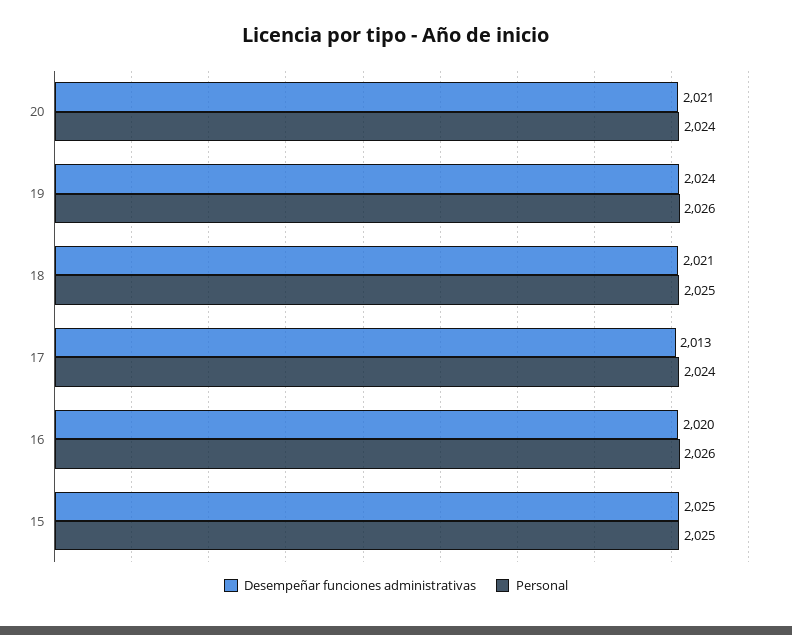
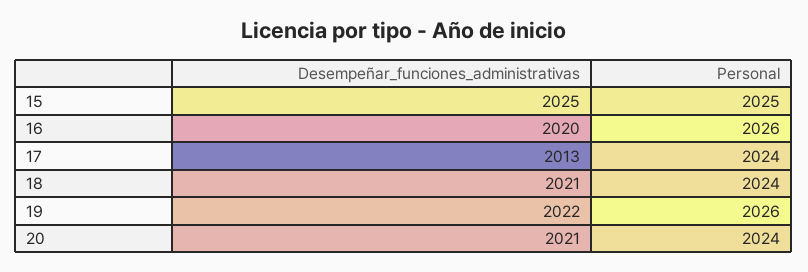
  {
    "Desempeñar funciones administrativas": {
      "20": 2021,
-     "19": 2024,
+     "19": 2022,
      "18": 2021,
      "17": 2013,
      "16": 2020,
      "15": 2025
    },
    "Personal": {
      "20": 2024,
      "19": 2026,
-     "18": 2025,
+     "18": 2024,
      "17": 2024,
      "16": 2026,
      "15": 2025
    }
  }

